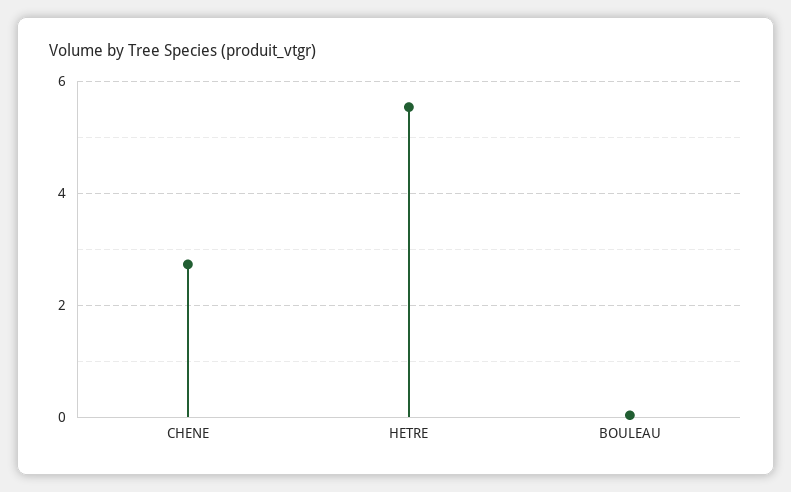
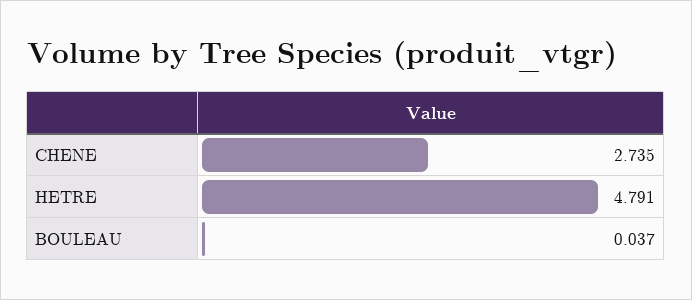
  {
    "CHENE": 2.735,
-   "HETRE": 5.6,
+   "HETRE": 4.791,
    "BOULEAU": 0.037
  }

